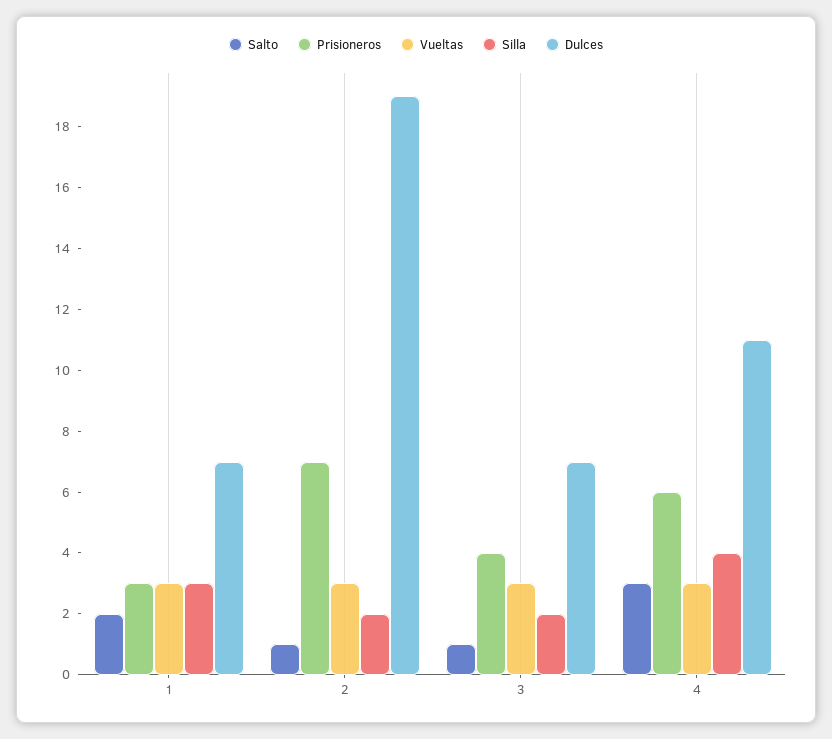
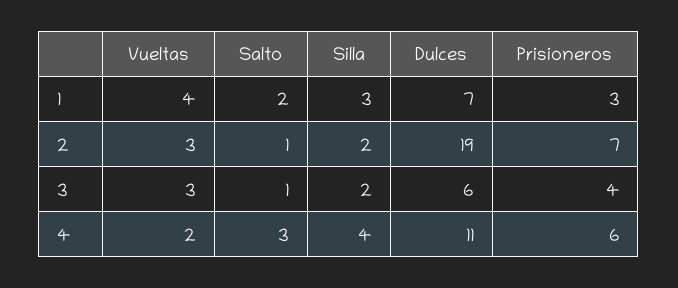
  {
    "Salto": {
      "1": 2,
      "2": 1,
      "3": 1,
      "4": 3
    },
    "Prisioneros": {
      "1": 3,
      "2": 7,
      "3": 4,
      "4": 6
    },
    "Vueltas": {
-     "1": 3,
+     "1": 4,
      "2": 3,
      "3": 3,
-     "4": 3
+     "4": 2
    },
    "Silla": {
      "1": 3,
      "2": 2,
      "3": 2,
      "4": 4
    },
    "Dulces": {
      "1": 7,
      "2": 19,
-     "3": 7,
+     "3": 6,
      "4": 11
    }
  }

